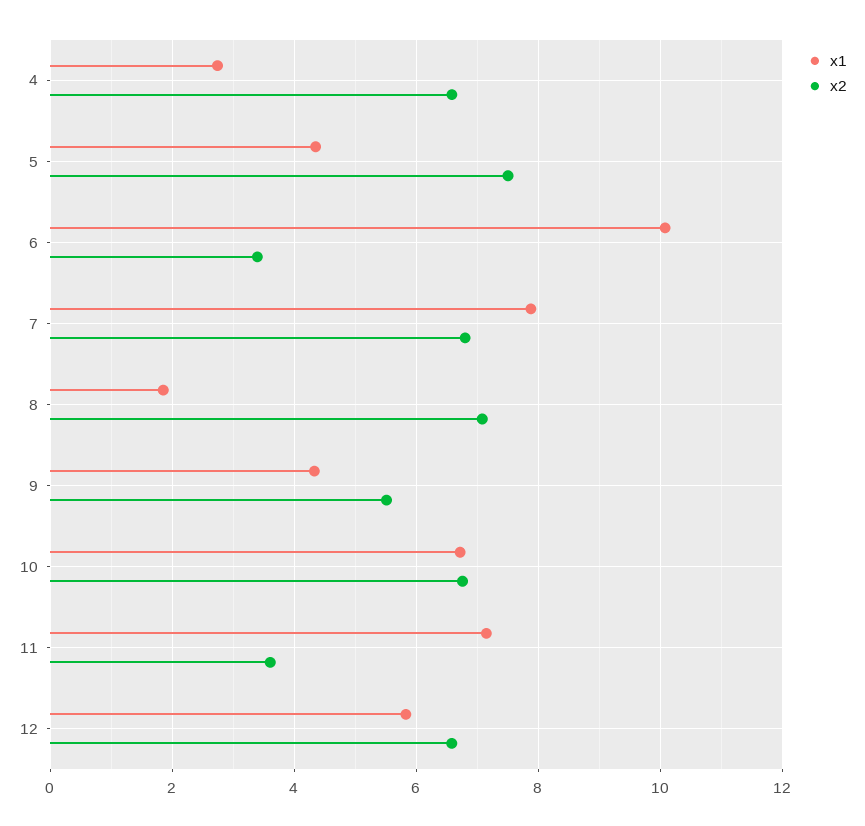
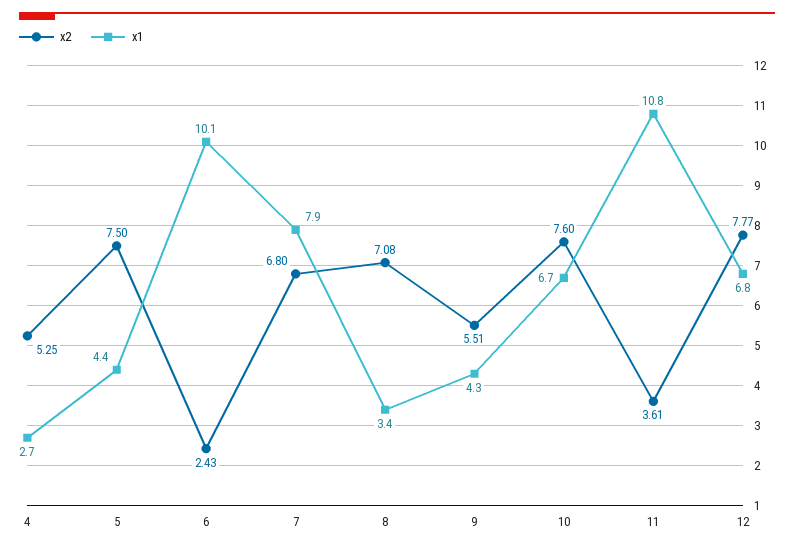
  {
    "x1": {
      "4": 2.7,
      "5": 4.4,
      "6": 10.1,
      "7": 7.9,
-     "8": 1.8,
+     "8": 3.4,
      "9": 4.3,
      "10": 6.7,
-     "11": 7.2,
+     "11": 10.8,
-     "12": 5.8
+     "12": 6.8
    },
    "x2": {
-     "4": 6.6,
+     "4": 5.25,
      "5": 7.5,
-     "6": 3.4,
+     "6": 2.43,
      "7": 6.8,
      "8": 7.08,
      "9": 5.51,
-     "10": 6.8,
+     "10": 7.6,
      "11": 3.61,
-     "12": 6.6
+     "12": 7.77
    }
  }

